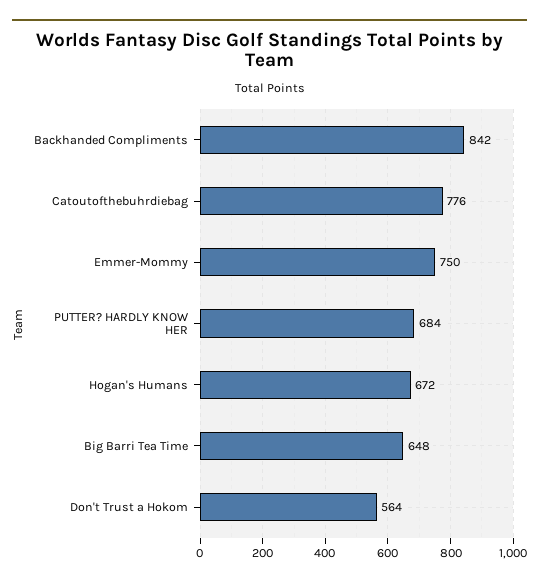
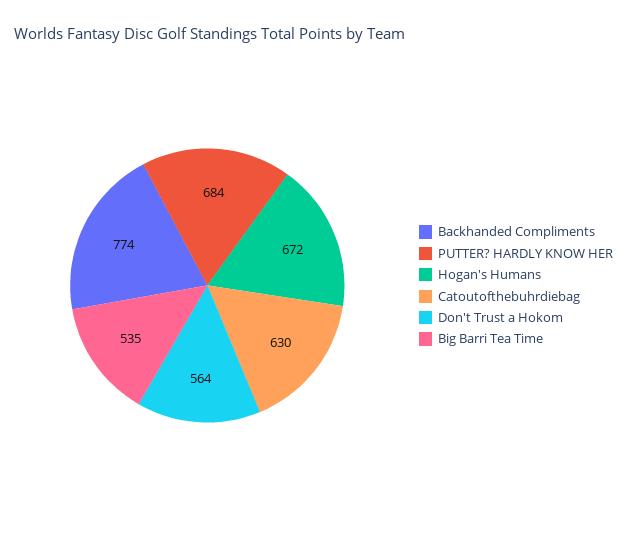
  {
-   "Backhanded Compliments": 842,
+   "Backhanded Compliments": 774,
-   "Catoutofthebuhrdiebag": 776,
+   "Catoutofthebuhrdiebag": 630,
-   "Emmer-Mommy": 750,
    "PUTTER? HARDLY KNOW HER": 684,
    "Hogan's Humans": 672,
-   "Big Barri Tea Time": 648,
+   "Big Barri Tea Time": 535,
    "Don't Trust a Hokom": 564
  }

